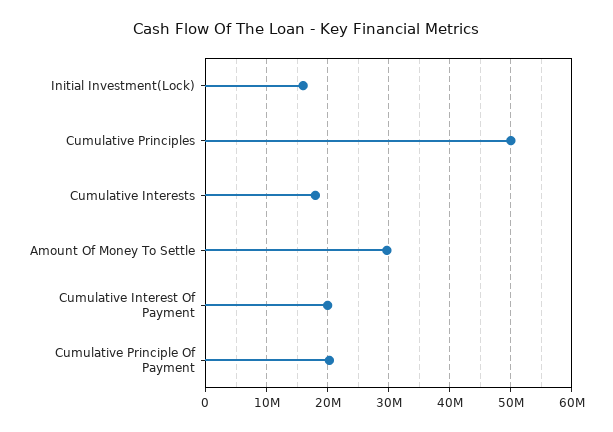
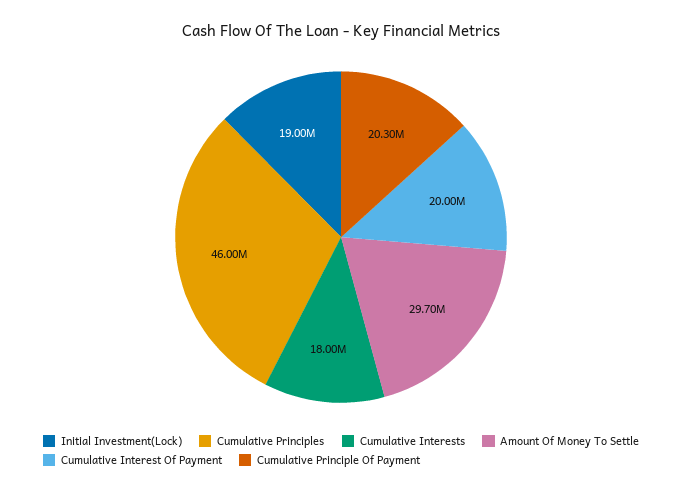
  {
-   "Initial Investment(Lock)": 16000000,
+   "Initial Investment(Lock)": 19000000,
-   "Cumulative Principles": 50000000,
+   "Cumulative Principles": 46000000,
    "Cumulative Interests": 18000000,
    "Amount Of Money To Settle": 29700000,
    "Cumulative Interest Of Payment": 20000000,
    "Cumulative Principle Of Payment": 20300000
  }

